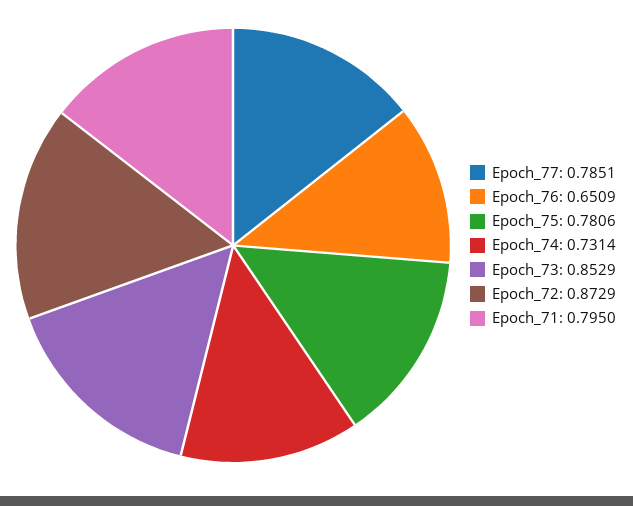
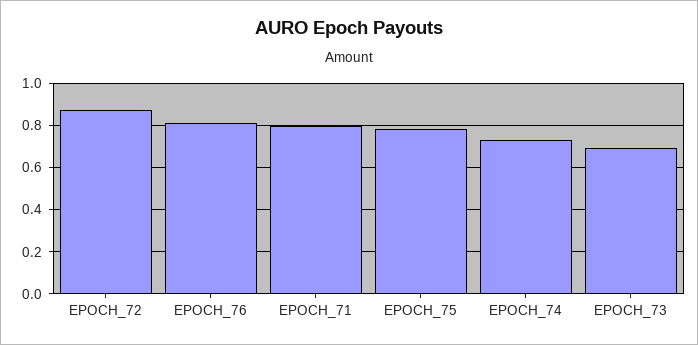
  {
-   "Epoch_77": 0.7851,
-   "Epoch_76": 0.6509,
+   "Epoch_76": 0.8,
    "Epoch_75": 0.7806,
    "Epoch_74": 0.7314,
-   "Epoch_73": 0.8529,
+   "Epoch_73": 0.7,
    "Epoch_72": 0.8729,
    "Epoch_71": 0.795
  }

